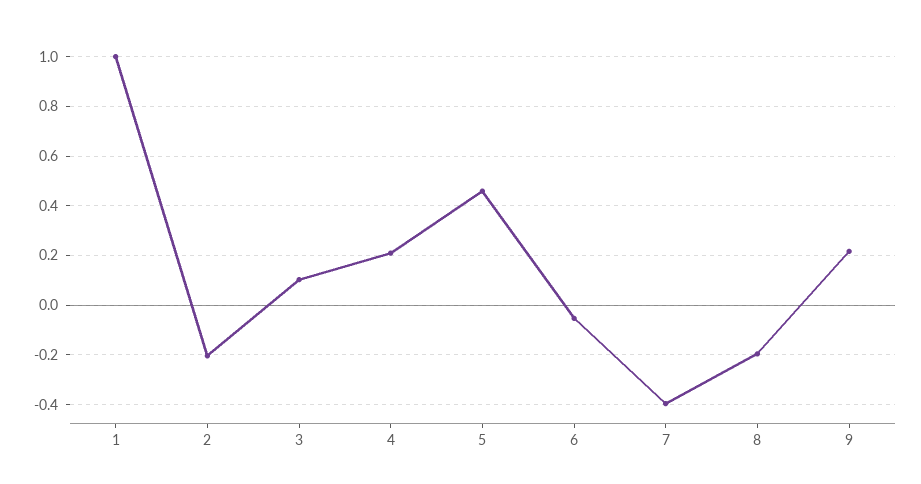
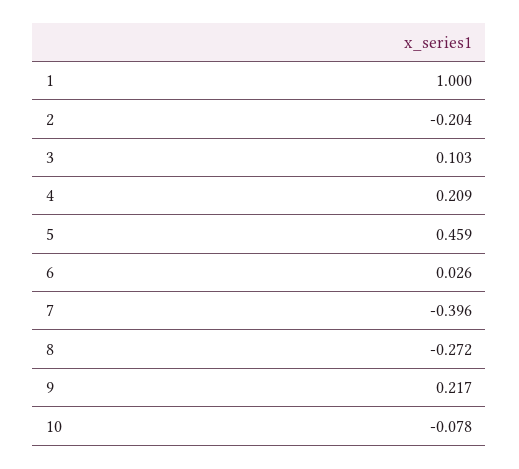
  {
    "1": 1,
    "2": -0.204,
    "3": 0.103,
    "4": 0.209,
    "5": 0.459,
-   "6": -0.05,
+   "6": 0.026,
    "7": -0.396,
-   "8": -0.2,
+   "8": -0.272,
-   "9": 0.217
+   "9": 0.217,
+   "10": -0.078
  }

